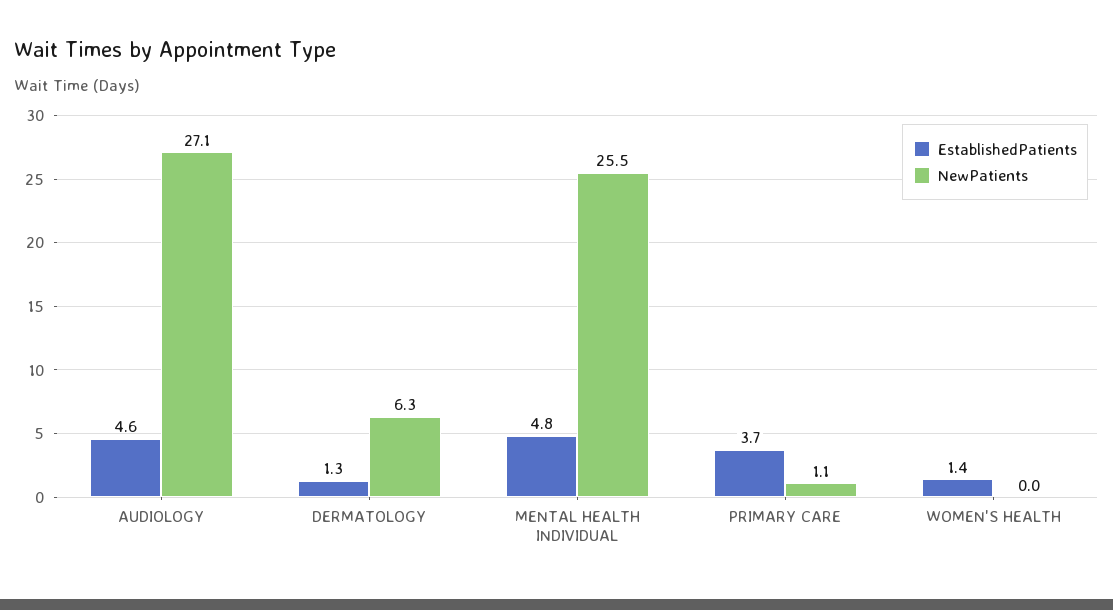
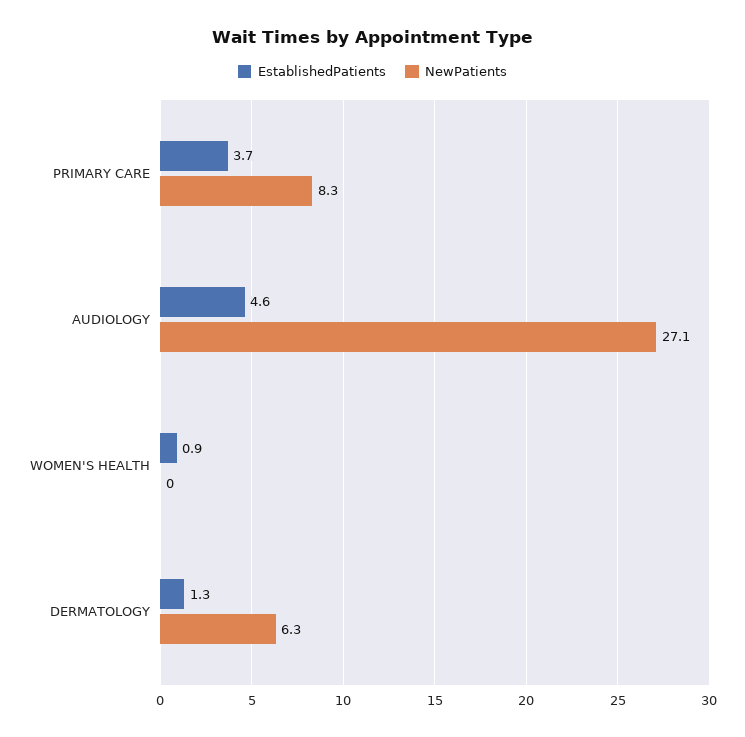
  {
    "EstablishedPatients": {
      "AUDIOLOGY": 4.6,
      "DERMATOLOGY": 1.3,
-     "MENTAL HEALTH INDIVIDUAL": 4.8,
      "PRIMARY CARE": 3.7,
-     "WOMEN'S HEALTH": 1.4
+     "WOMEN'S HEALTH": 0.9
    },
    "NewPatients": {
      "AUDIOLOGY": 27.1,
      "DERMATOLOGY": 6.3,
-     "MENTAL HEALTH INDIVIDUAL": 25.5,
-     "PRIMARY CARE": 1.1,
+     "PRIMARY CARE": 8.3,
      "WOMEN'S HEALTH": 0
    }
  }

